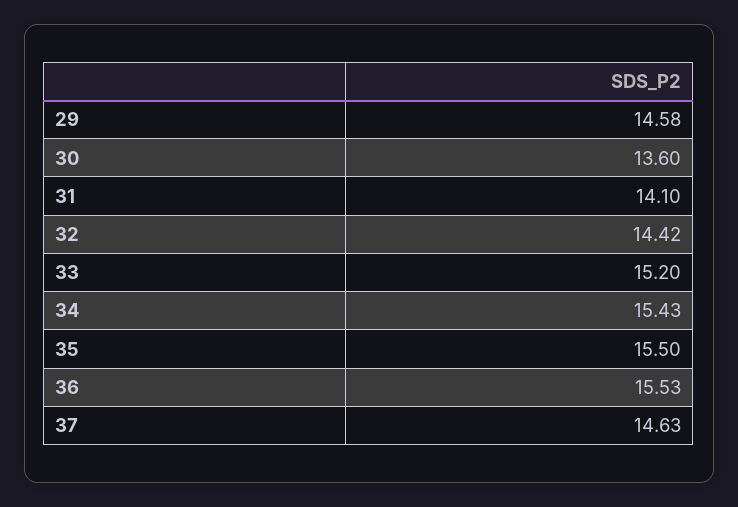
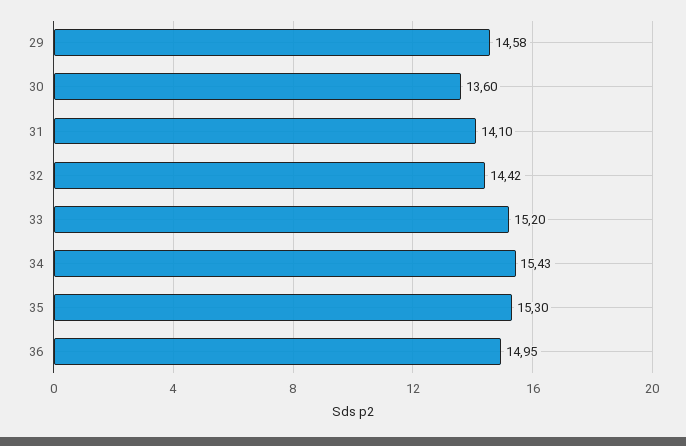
  {
    "29": 14.58,
    "30": 13.6,
    "31": 14.1,
    "32": 14.42,
    "33": 15.2,
    "34": 15.43,
-   "35": 15.5,
+   "35": 15.3,
-   "36": 15.53,
+   "36": 14.95
-   "37": 14.63
  }

